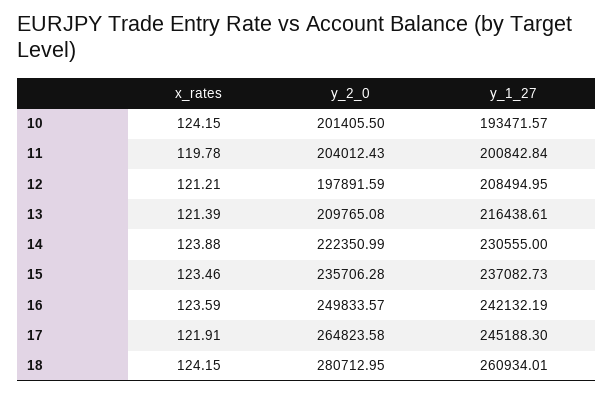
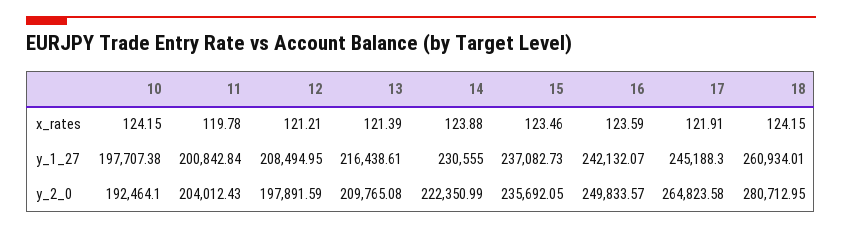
  {
    "x_rates": {
      "10": 124.15,
      "11": 119.78,
      "12": 121.21,
      "13": 121.39,
      "14": 123.88,
      "15": 123.46,
      "16": 123.59,
      "17": 121.91,
      "18": 124.15
    },
    "y_2_0": {
-     "10": 201405.5,
+     "10": 192464.1,
      "11": 204012.43,
      "12": 197891.59,
      "13": 209765.08,
      "14": 222350.99,
-     "15": 235706.28,
+     "15": 235692.05,
      "16": 249833.57,
      "17": 264823.58,
      "18": 280712.95
    },
    "y_1_27": {
-     "10": 193471.57,
+     "10": 197707.38,
      "11": 200842.84,
      "12": 208494.95,
      "13": 216438.61,
      "14": 230555,
      "15": 237082.73,
-     "16": 242132.19,
+     "16": 242132.07,
      "17": 245188.3,
      "18": 260934.01
    }
  }

